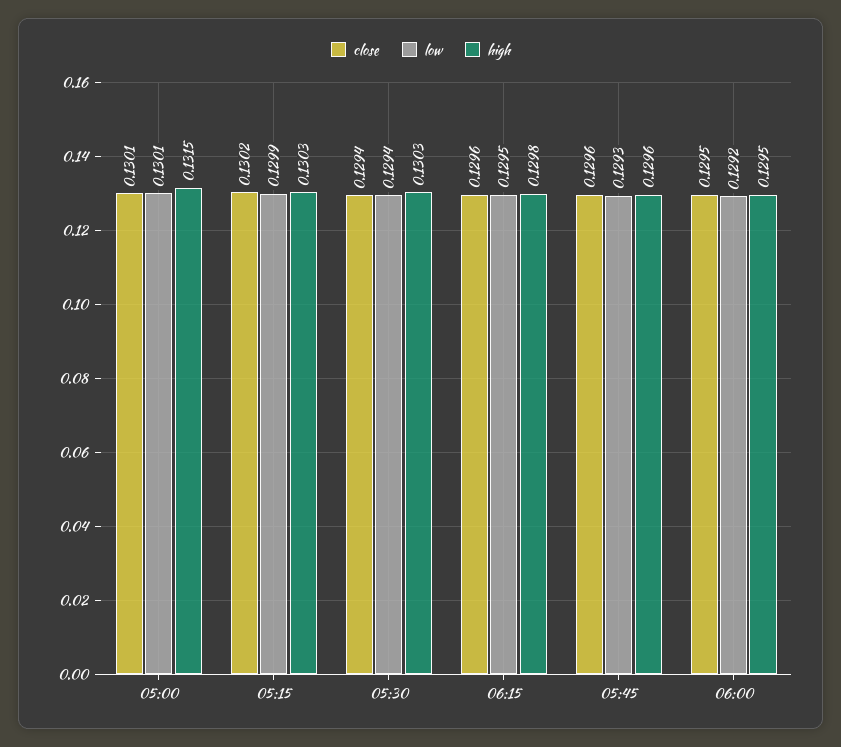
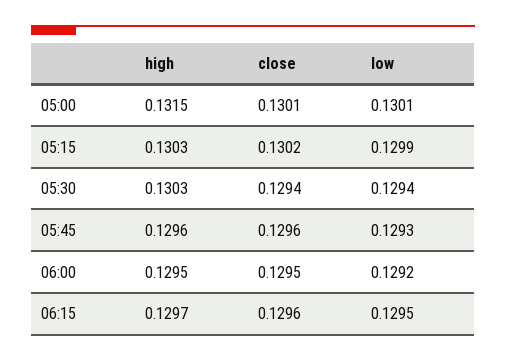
  {
    "close": {
      "05:00": 0.1301,
      "05:15": 0.1302,
      "05:30": 0.1294,
      "06:15": 0.1296,
      "05:45": 0.1296,
      "06:00": 0.1295
    },
    "low": {
      "05:00": 0.1301,
      "05:15": 0.1299,
      "05:30": 0.1294,
      "06:15": 0.1295,
      "05:45": 0.1293,
      "06:00": 0.1292
    },
    "high": {
      "05:00": 0.1315,
      "05:15": 0.1303,
      "05:30": 0.1303,
-     "06:15": 0.1298,
+     "06:15": 0.1297,
      "05:45": 0.1296,
      "06:00": 0.1295
    }
  }

